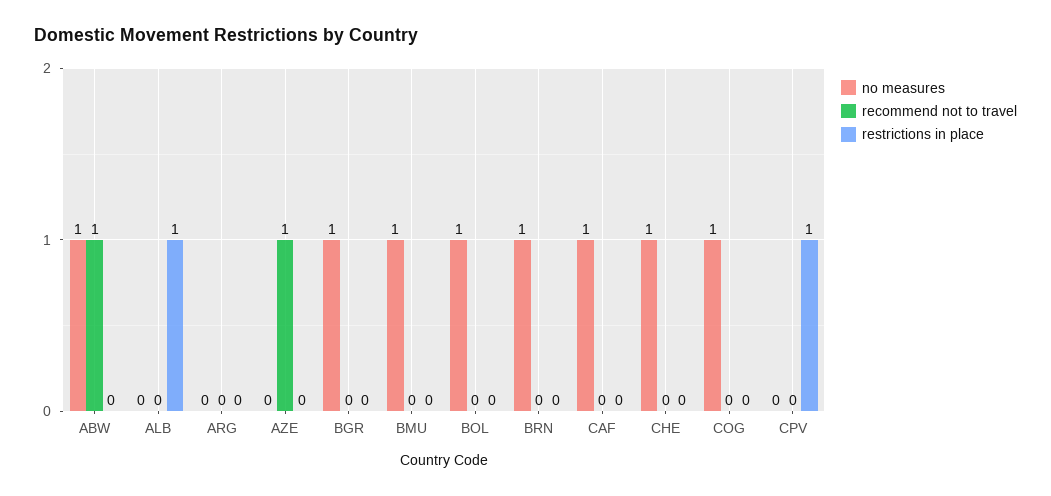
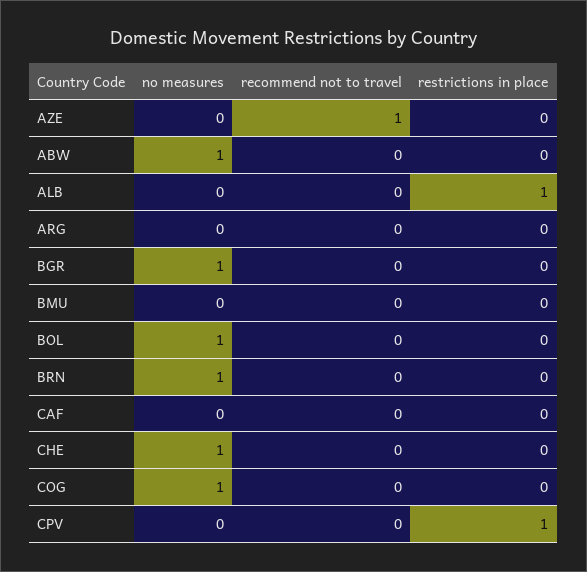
  {
    "no measures": {
      "ABW": 1,
      "ALB": 0,
      "ARG": 0,
      "AZE": 0,
      "BGR": 1,
-     "BMU": 1,
+     "BMU": 0,
      "BOL": 1,
      "BRN": 1,
-     "CAF": 1,
+     "CAF": 0,
      "CHE": 1,
      "COG": 1,
      "CPV": 0
    },
    "recommend not to travel": {
-     "ABW": 1,
+     "ABW": 0,
      "ALB": 0,
      "ARG": 0,
      "AZE": 1,
      "BGR": 0,
      "BMU": 0,
      "BOL": 0,
      "BRN": 0,
      "CAF": 0,
      "CHE": 0,
      "COG": 0,
      "CPV": 0
    },
    "restrictions in place": {
      "ABW": 0,
      "ALB": 1,
      "ARG": 0,
      "AZE": 0,
      "BGR": 0,
      "BMU": 0,
      "BOL": 0,
      "BRN": 0,
      "CAF": 0,
      "CHE": 0,
      "COG": 0,
      "CPV": 1
    }
  }

